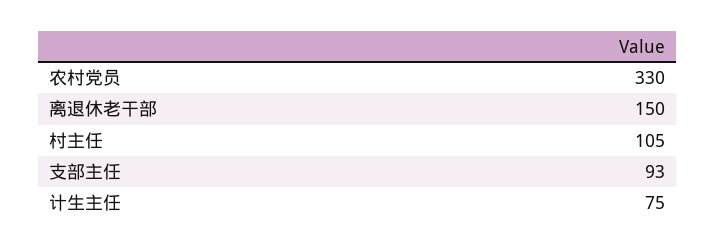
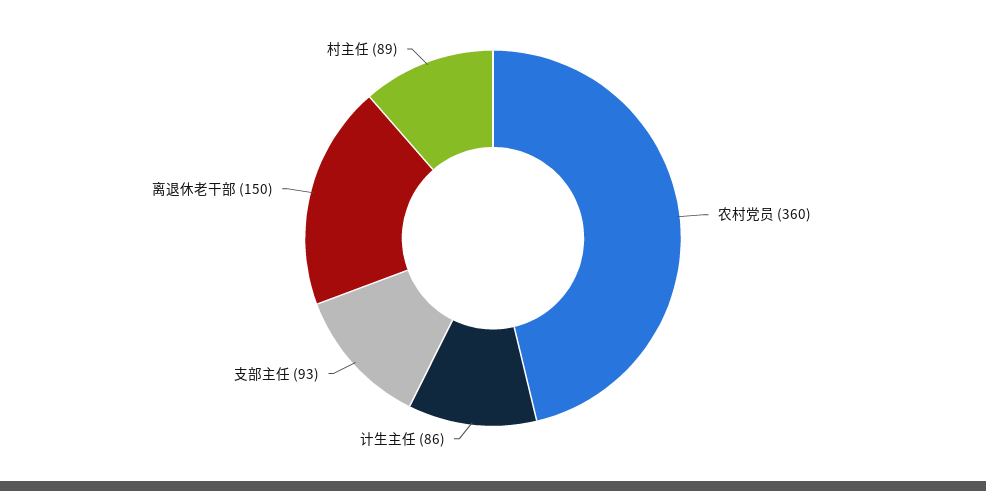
  {
-   "农村党员": 330,
+   "农村党员": 360,
    "离退休老干部": 150,
-   "村主任": 105,
+   "村主任": 89,
    "支部主任": 93,
-   "计生主任": 75
+   "计生主任": 86
  }

